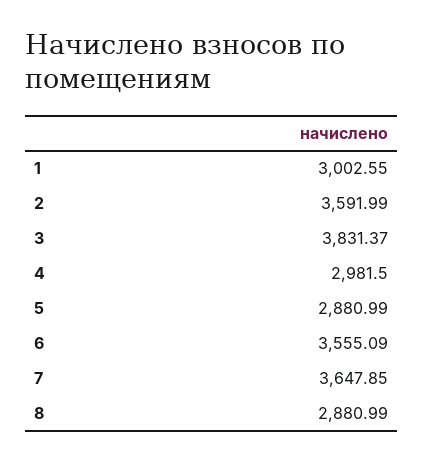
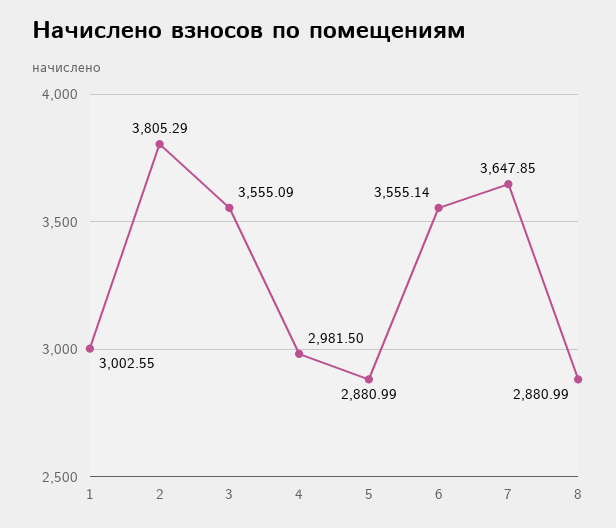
  {
    "1": 3002.55,
-   "2": 3591.99,
+   "2": 3805.29,
-   "3": 3831.37,
+   "3": 3555.09,
    "4": 2981.5,
    "5": 2880.99,
-   "6": 3555.09,
+   "6": 3555.14,
    "7": 3647.85,
    "8": 2880.99
  }

